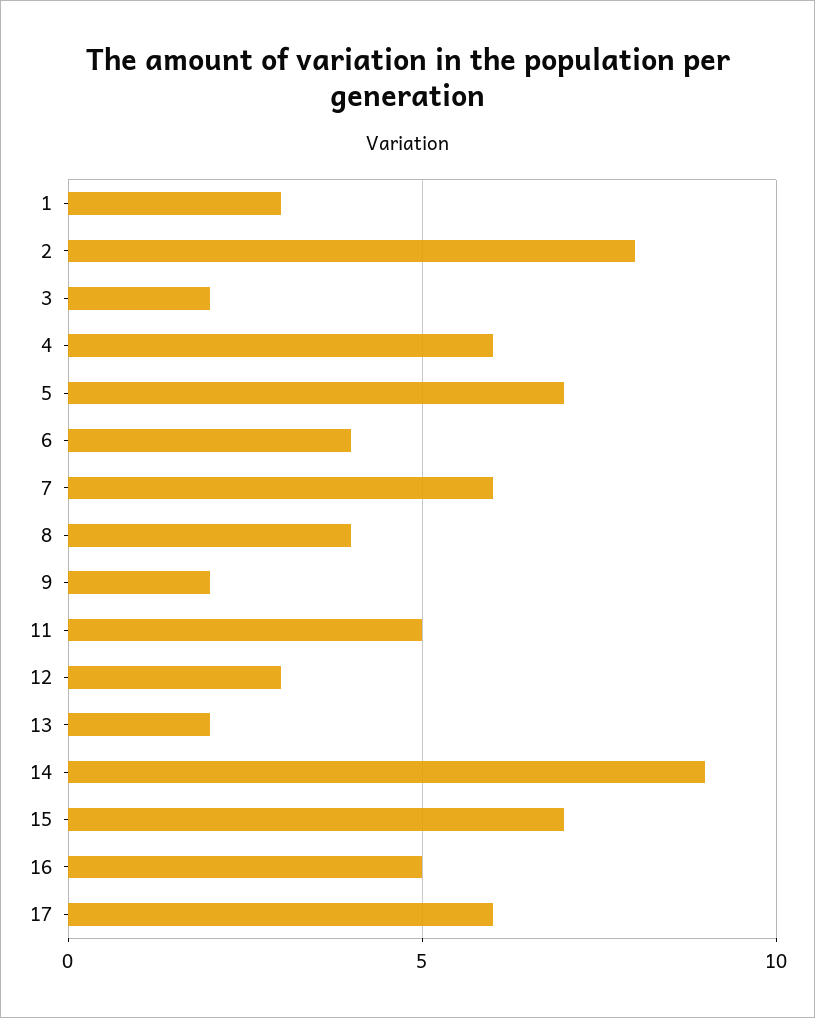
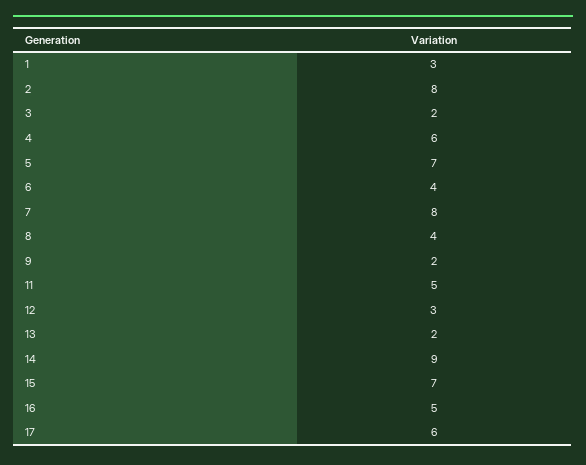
  {
    "1": 3,
    "2": 8,
    "3": 2,
    "4": 6,
    "5": 7,
    "6": 4,
-   "7": 6,
+   "7": 8,
    "8": 4,
    "9": 2,
    "11": 5,
    "12": 3,
    "13": 2,
    "14": 9,
    "15": 7,
    "16": 5,
    "17": 6
  }

